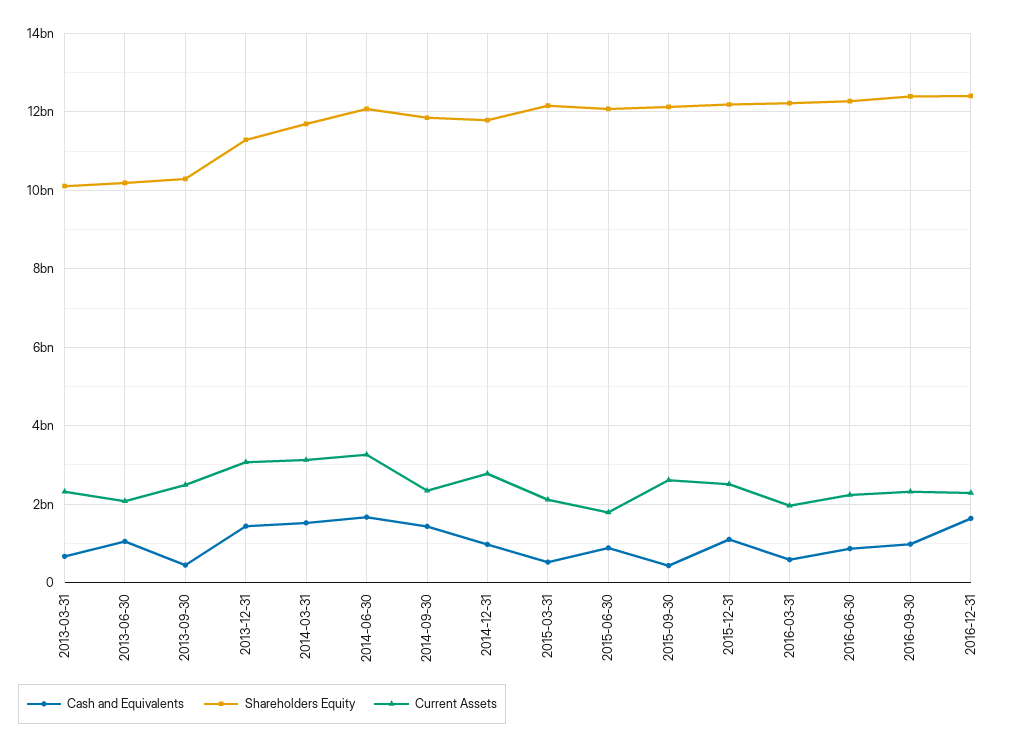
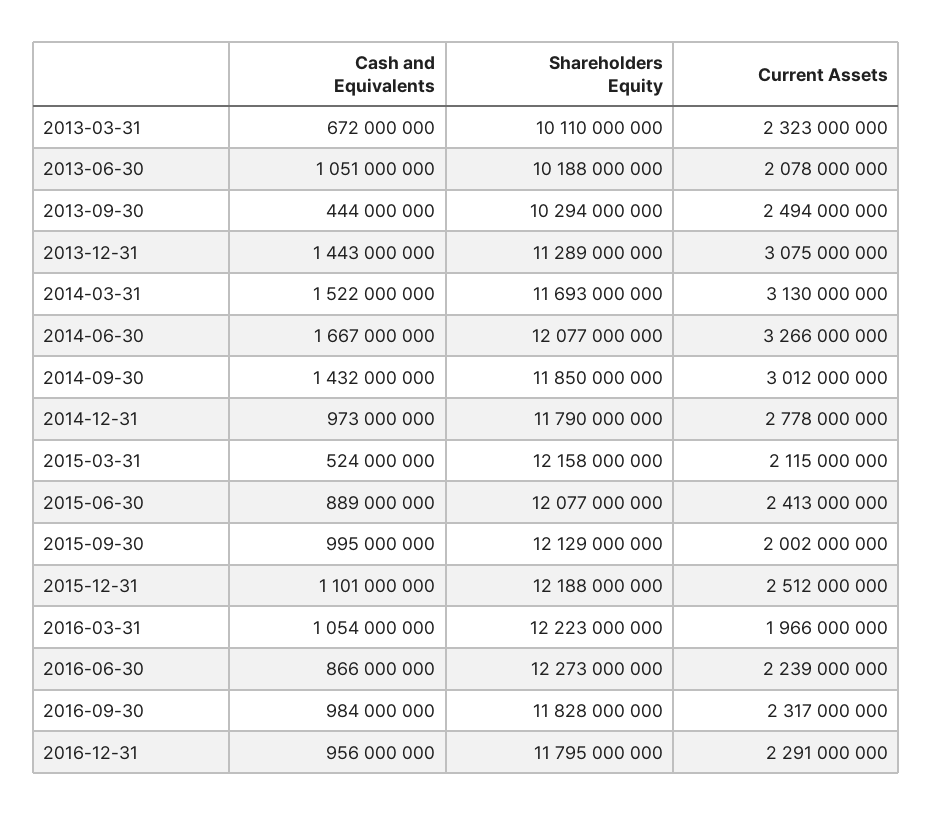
  {
    "Cash and Equivalents": {
      "2013-03-31": 672000000,
      "2013-06-30": 1051000000,
      "2013-09-30": 444000000,
      "2013-12-31": 1443000000,
      "2014-03-31": 1522000000,
      "2014-06-30": 1667000000,
      "2014-09-30": 1432000000,
      "2014-12-31": 973000000,
      "2015-03-31": 524000000,
      "2015-06-30": 889000000,
-     "2015-09-30": 400000000,
+     "2015-09-30": 995000000,
      "2015-12-31": 1101000000,
-     "2016-03-31": 600000000,
+     "2016-03-31": 1054000000,
      "2016-06-30": 866000000,
      "2016-09-30": 984000000,
-     "2016-12-31": 1600000000
+     "2016-12-31": 956000000
    },
    "Shareholders Equity": {
      "2013-03-31": 10110000000,
      "2013-06-30": 10188000000,
      "2013-09-30": 10294000000,
      "2013-12-31": 11289000000,
      "2014-03-31": 11693000000,
      "2014-06-30": 12077000000,
      "2014-09-30": 11850000000,
      "2014-12-31": 11790000000,
      "2015-03-31": 12158000000,
      "2015-06-30": 12077000000,
      "2015-09-30": 12129000000,
      "2015-12-31": 12188000000,
      "2016-03-31": 12223000000,
      "2016-06-30": 12273000000,
-     "2016-09-30": 12400000000,
+     "2016-09-30": 11828000000,
-     "2016-12-31": 12400000000
+     "2016-12-31": 11795000000
    },
    "Current Assets": {
      "2013-03-31": 2323000000,
      "2013-06-30": 2078000000,
      "2013-09-30": 2494000000,
      "2013-12-31": 3075000000,
      "2014-03-31": 3130000000,
      "2014-06-30": 3266000000,
-     "2014-09-30": 2400000000,
+     "2014-09-30": 3012000000,
      "2014-12-31": 2778000000,
      "2015-03-31": 2115000000,
-     "2015-06-30": 1800000000,
+     "2015-06-30": 2413000000,
-     "2015-09-30": 2600000000,
+     "2015-09-30": 2002000000,
      "2015-12-31": 2512000000,
      "2016-03-31": 1966000000,
      "2016-06-30": 2239000000,
      "2016-09-30": 2317000000,
      "2016-12-31": 2291000000
    }
  }

